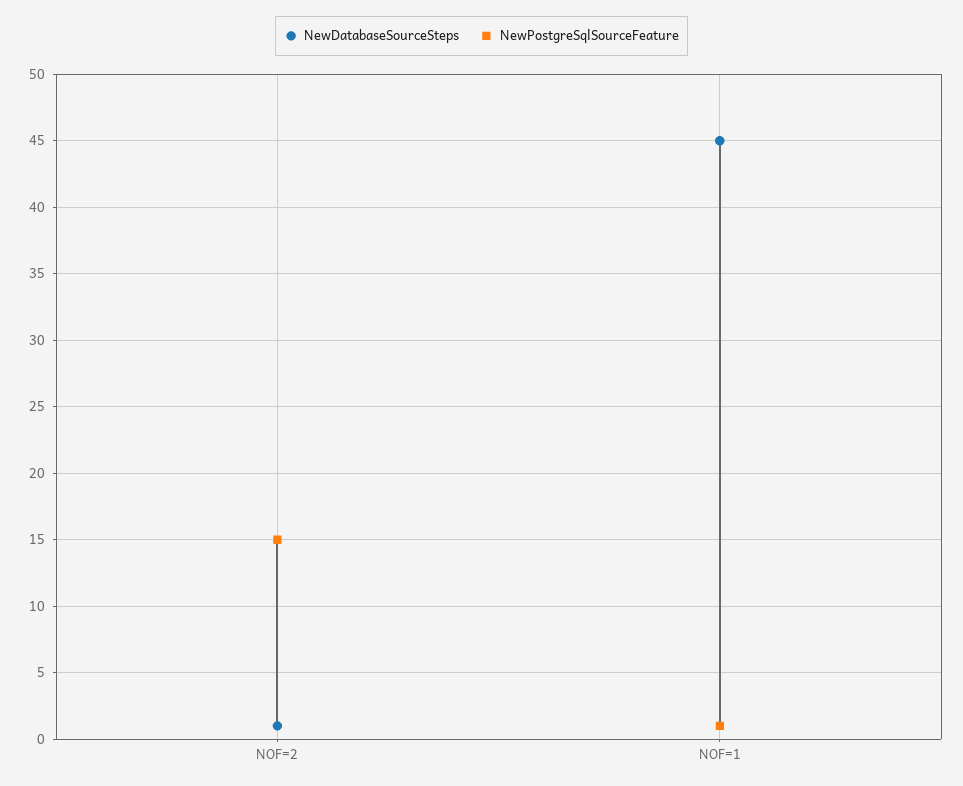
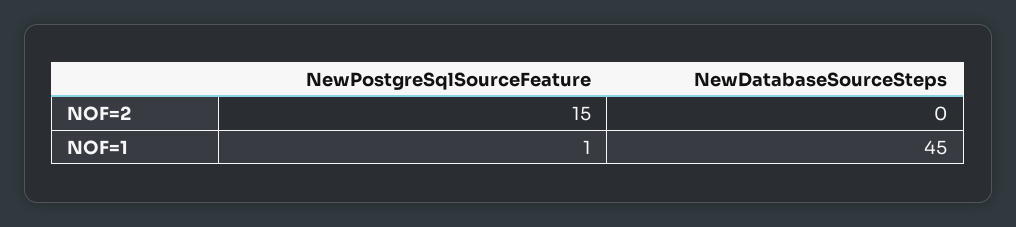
  {
    "NewDatabaseSourceSteps": {
-     "NOF=2": 1,
+     "NOF=2": 0,
      "NOF=1": 45
    },
    "NewPostgreSqlSourceFeature": {
      "NOF=2": 15,
      "NOF=1": 1
    }
  }

